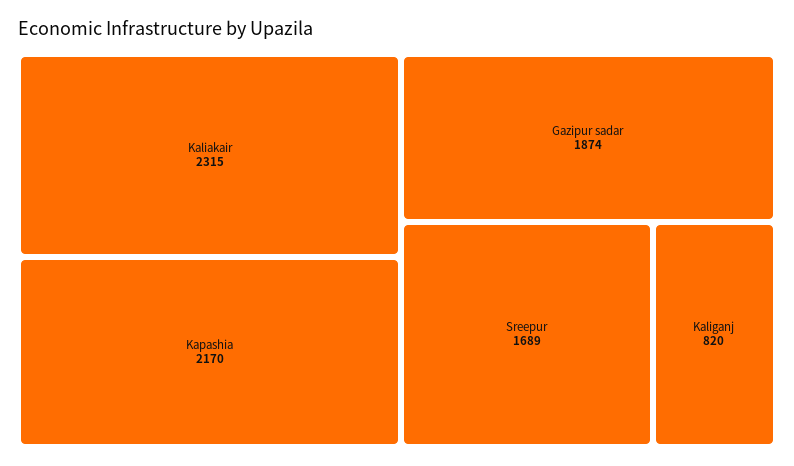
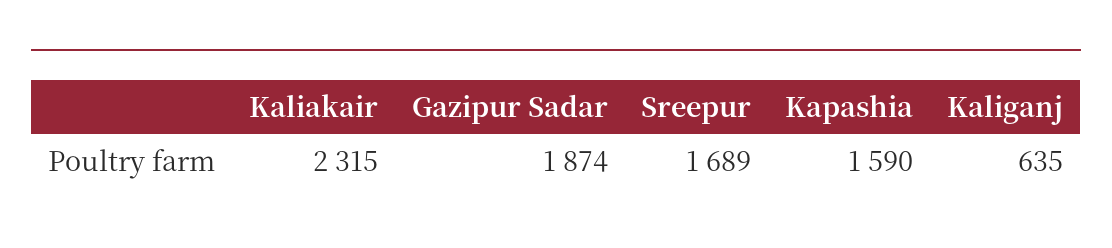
  {
    "Kaliakair": 2315,
-   "Kapashia": 2170,
+   "Kapashia": 1590,
    "Gazipur sadar": 1874,
    "Sreepur": 1689,
-   "Kaliganj": 820
+   "Kaliganj": 635
  }

